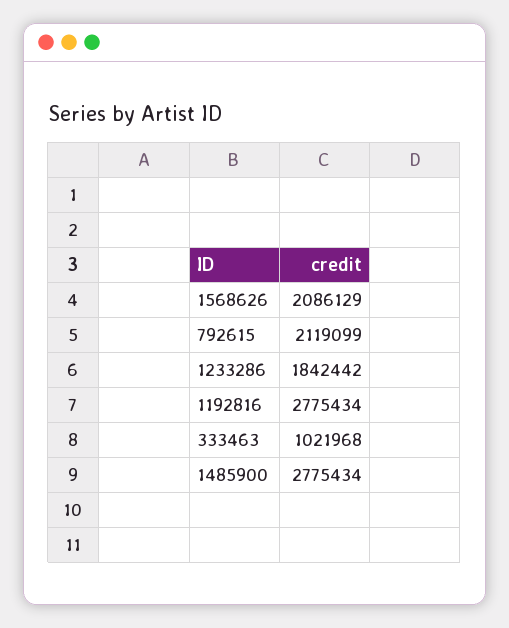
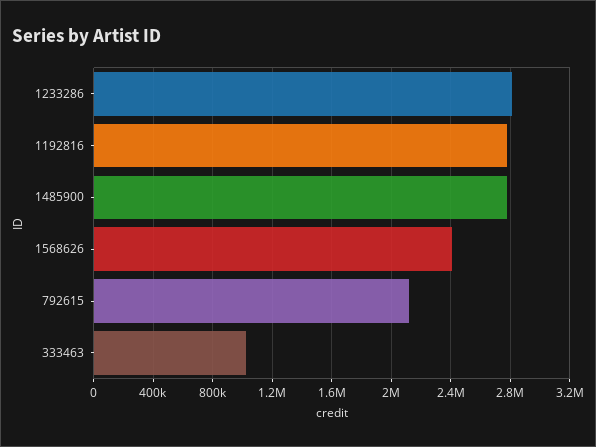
  {
-   "1568626": 2086129,
+   "1568626": 2400000,
    "792615": 2119099,
-   "1233286": 1842442,
+   "1233286": 2800000,
    "1192816": 2775434,
    "333463": 1021968,
    "1485900": 2775434
  }

